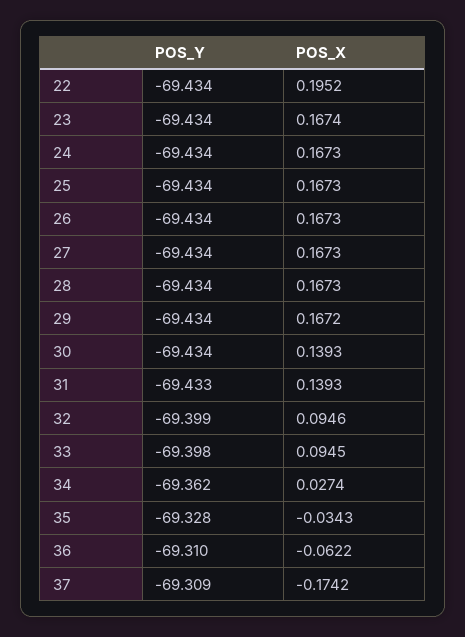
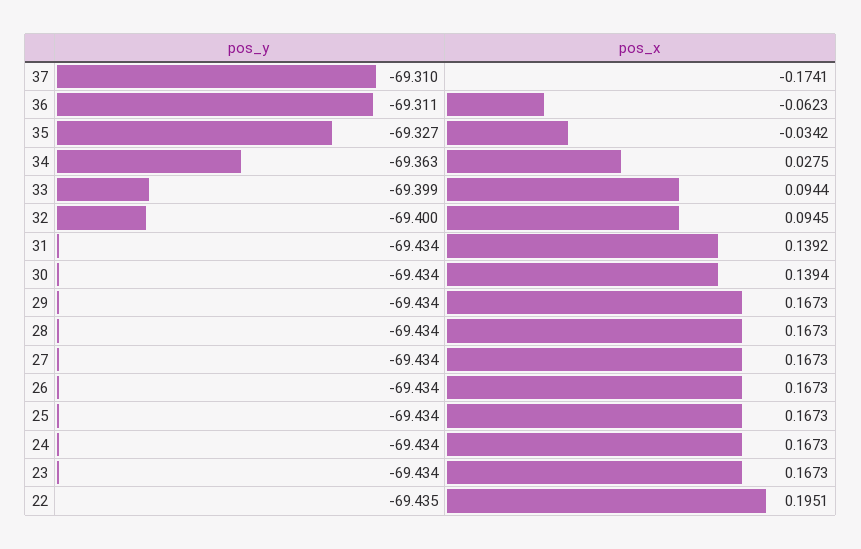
  {
    "POS_Y": {
-     "22": -69.434,
+     "22": -69.435,
      "23": -69.434,
      "24": -69.434,
      "25": -69.434,
      "26": -69.434,
      "27": -69.434,
      "28": -69.434,
      "29": -69.434,
      "30": -69.434,
-     "31": -69.433,
+     "31": -69.434,
-     "32": -69.399,
+     "32": -69.4,
-     "33": -69.398,
+     "33": -69.399,
-     "34": -69.362,
+     "34": -69.363,
-     "35": -69.328,
+     "35": -69.327,
-     "36": -69.31,
+     "36": -69.311,
-     "37": -69.309
+     "37": -69.31
    },
    "POS_X": {
-     "22": 0.1952,
+     "22": 0.1951,
-     "23": 0.1674,
+     "23": 0.1673,
      "24": 0.1673,
      "25": 0.1673,
      "26": 0.1673,
      "27": 0.1673,
      "28": 0.1673,
-     "29": 0.1672,
+     "29": 0.1673,
-     "30": 0.1393,
+     "30": 0.1394,
-     "31": 0.1393,
+     "31": 0.1392,
-     "32": 0.0946,
+     "32": 0.0945,
-     "33": 0.0945,
+     "33": 0.0944,
-     "34": 0.0274,
+     "34": 0.0275,
-     "35": -0.0343,
+     "35": -0.0342,
-     "36": -0.0622,
+     "36": -0.0623,
-     "37": -0.1742
+     "37": -0.1741
    }
  }

